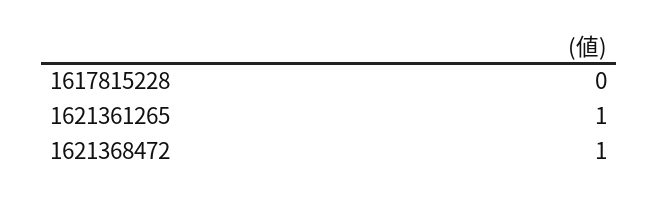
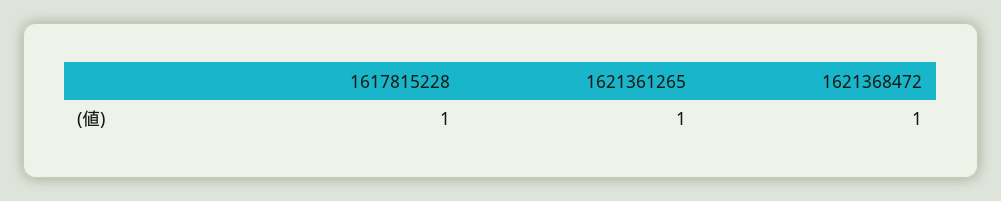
  {
-   "1617815228": 0,
+   "1617815228": 1,
    "1621361265": 1,
    "1621368472": 1
  }

